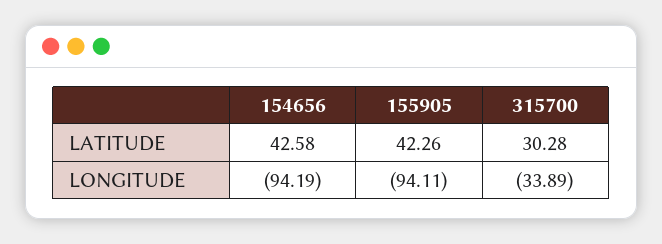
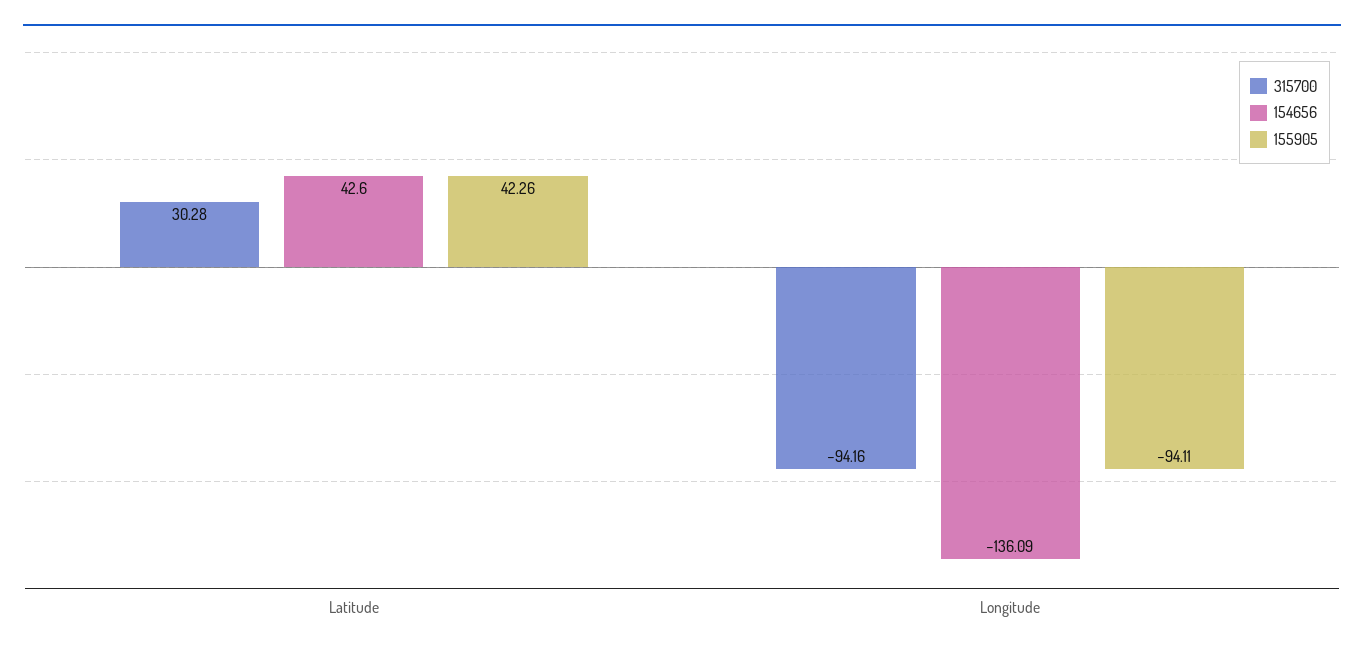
  {
    "154656": {
-     "LATITUDE": 42.58,
+     "LATITUDE": 42.6,
-     "LONGITUDE": -94.19
+     "LONGITUDE": -136.09
    },
    "155905": {
      "LATITUDE": 42.26,
      "LONGITUDE": -94.11
    },
    "315700": {
      "LATITUDE": 30.28,
-     "LONGITUDE": -33.89
+     "LONGITUDE": -94.16
    }
  }

